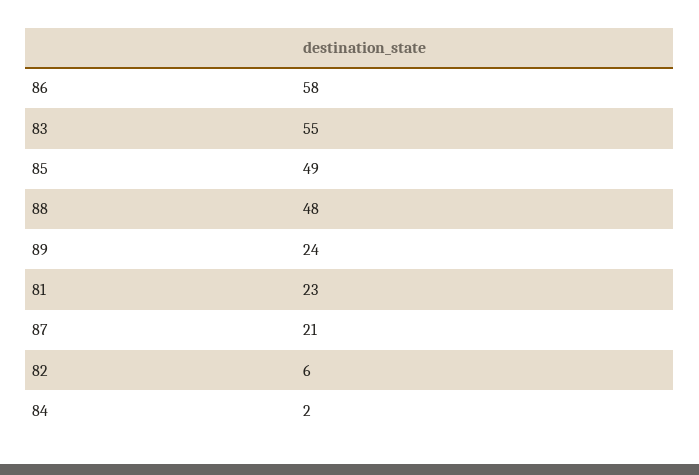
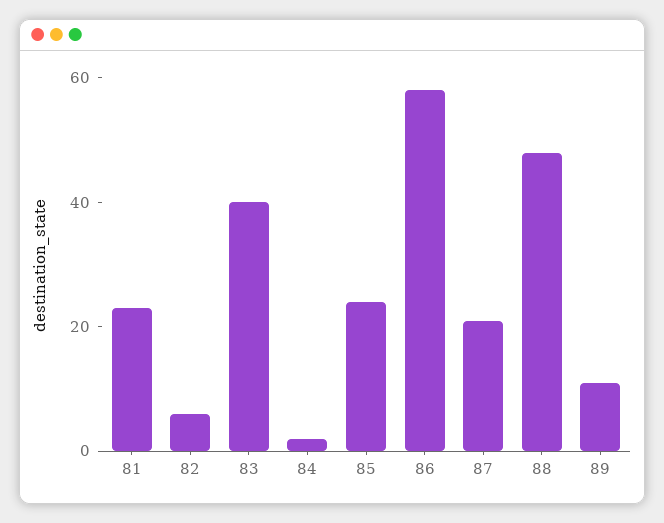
  {
    "86": 58,
-   "83": 55,
+   "83": 40,
-   "85": 49,
+   "85": 25,
    "88": 48,
-   "89": 24,
+   "89": 10,
    "81": 23,
    "87": 21,
    "82": 6,
    "84": 2
  }

